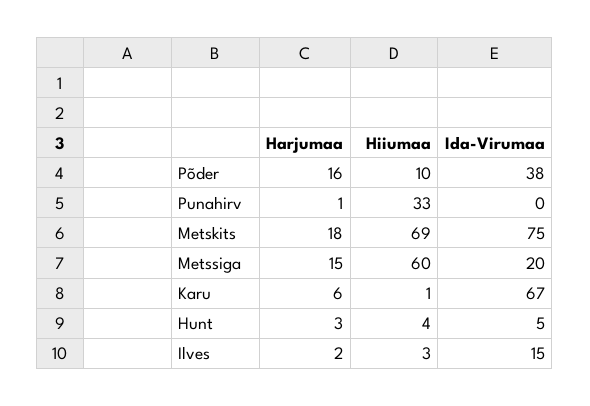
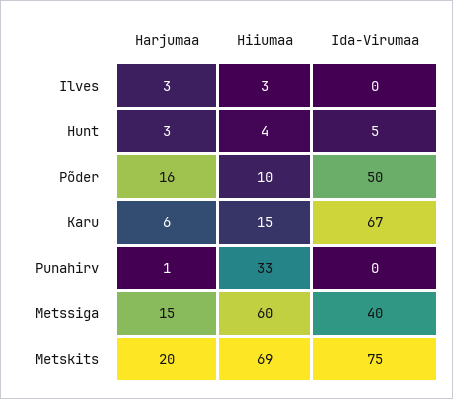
  {
    "Harjumaa": {
      "Põder": 16,
      "Punahirv": 1,
-     "Metskits": 18,
+     "Metskits": 20,
      "Metssiga": 15,
      "Karu": 6,
      "Hunt": 3,
-     "Ilves": 2
+     "Ilves": 3
    },
    "Hiiumaa": {
      "Põder": 10,
      "Punahirv": 33,
      "Metskits": 69,
      "Metssiga": 60,
-     "Karu": 1,
+     "Karu": 15,
      "Hunt": 4,
      "Ilves": 3
    },
    "Ida-Virumaa": {
-     "Põder": 38,
+     "Põder": 50,
      "Punahirv": 0,
      "Metskits": 75,
-     "Metssiga": 20,
+     "Metssiga": 40,
      "Karu": 67,
      "Hunt": 5,
-     "Ilves": 15
+     "Ilves": 0
    }
  }

